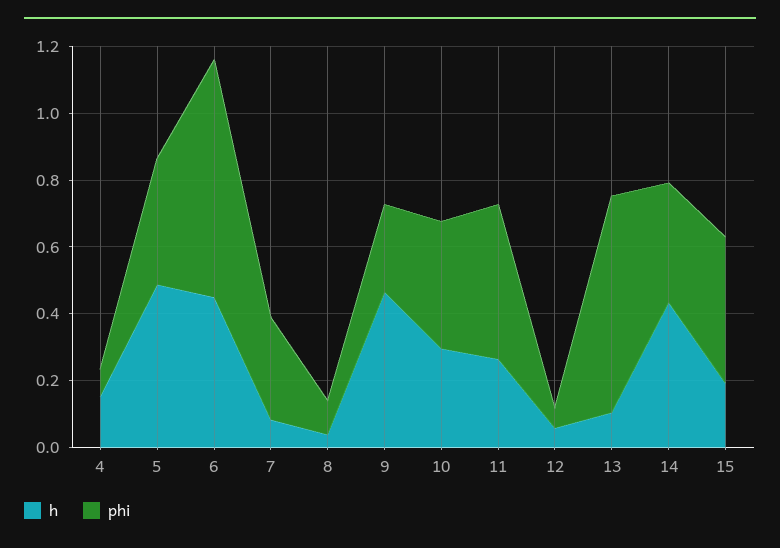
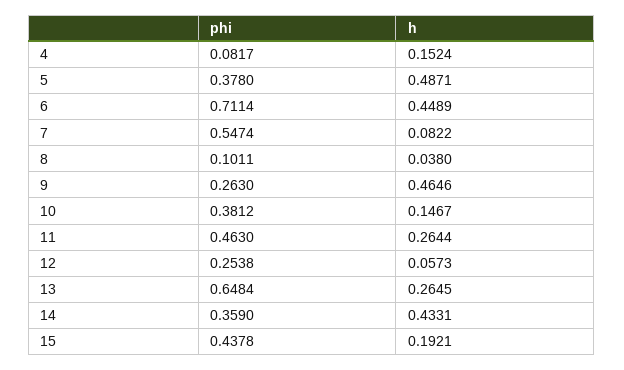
  {
    "h": {
      "4": 0.1524,
      "5": 0.4871,
      "6": 0.4489,
      "7": 0.0822,
      "8": 0.038,
      "9": 0.4646,
-     "10": 0.3,
+     "10": 0.1467,
      "11": 0.2644,
      "12": 0.0573,
-     "13": 0.1,
+     "13": 0.2645,
      "14": 0.4331,
      "15": 0.1921
    },
    "phi": {
      "4": 0.0817,
      "5": 0.378,
      "6": 0.7114,
-     "7": 0.3,
+     "7": 0.5474,
      "8": 0.1011,
      "9": 0.263,
      "10": 0.3812,
      "11": 0.463,
-     "12": 0.05,
+     "12": 0.2538,
      "13": 0.6484,
      "14": 0.359,
      "15": 0.4378
    }
  }

